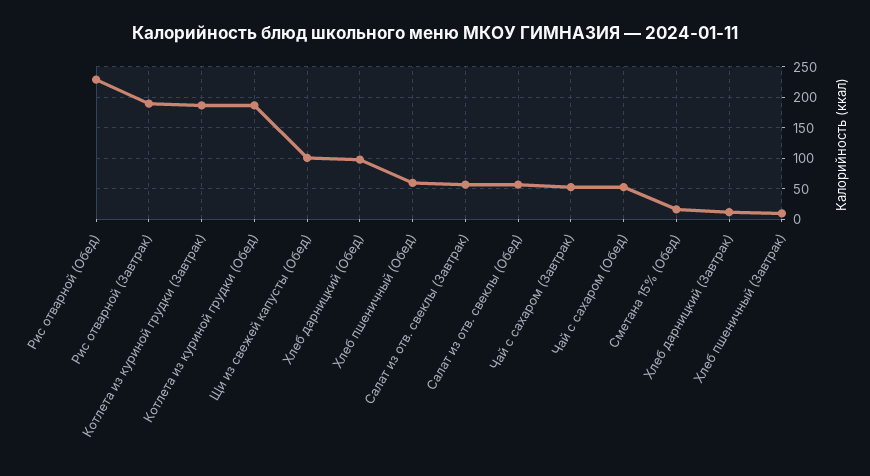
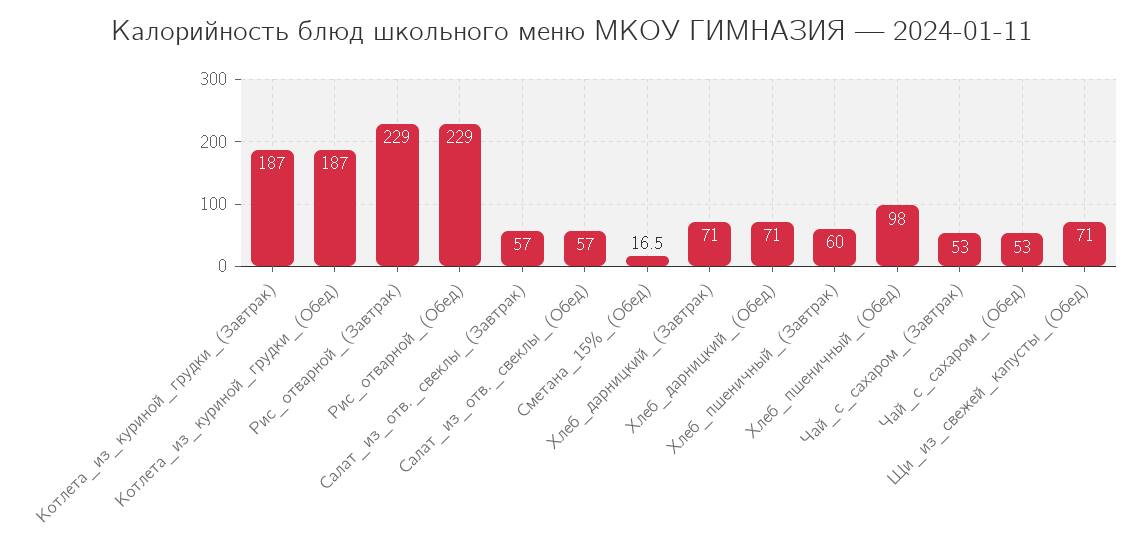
  {
    "Рис отварной (Обед)": 229,
-   "Рис отварной (Завтрак)": 190,
+   "Рис отварной (Завтрак)": 229,
    "Котлета из куриной грудки (Завтрак)": 187,
    "Котлета из куриной грудки (Обед)": 187,
-   "Щи из свежей капусты (Обед)": 100,
+   "Щи из свежей капусты (Обед)": 71,
-   "Хлеб дарницкий (Обед)": 100,
+   "Хлеб дарницкий (Обед)": 71,
-   "Хлеб пшеничный (Обед)": 60,
+   "Хлеб пшеничный (Обед)": 98,
    "Салат из отв. свеклы (Завтрак)": 57,
    "Салат из отв. свеклы (Обед)": 57,
    "Чай с сахаром (Завтрак)": 53,
    "Чай с сахаром (Обед)": 53,
    "Сметана 15% (Обед)": 16.5,
-   "Хлеб дарницкий (Завтрак)": 10,
+   "Хлеб дарницкий (Завтрак)": 71,
-   "Хлеб пшеничный (Завтрак)": 10
+   "Хлеб пшеничный (Завтрак)": 60
  }

